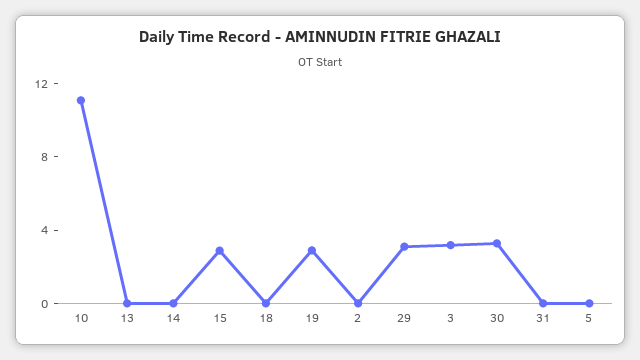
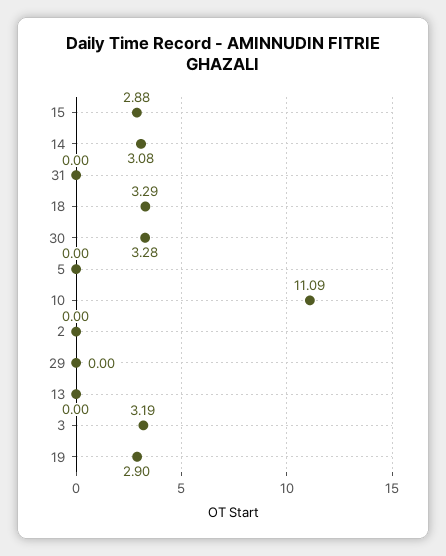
  {
    "10": 11.09,
    "13": 0,
-   "14": 0,
+   "14": 3.08,
    "15": 2.88,
-   "18": 0,
+   "18": 3.29,
    "19": 2.9,
    "2": 0,
-   "29": 3,
+   "29": 0,
    "3": 3.19,
    "30": 3.28,
    "31": 0,
    "5": 0
  }

